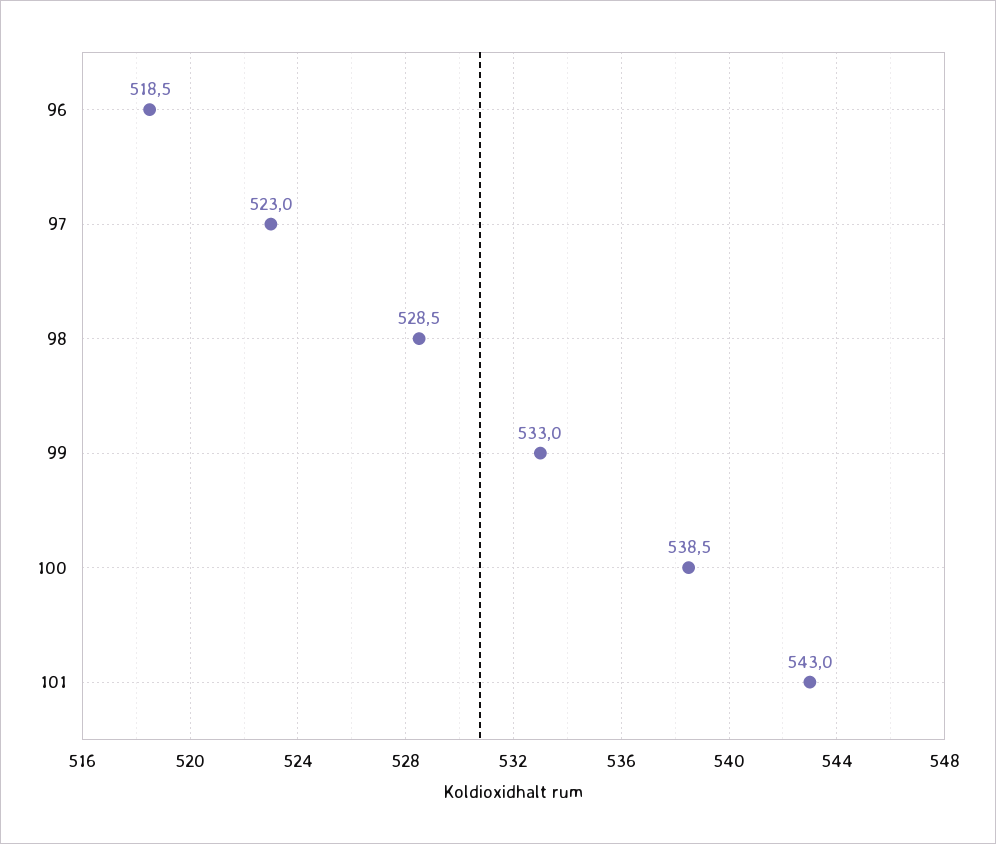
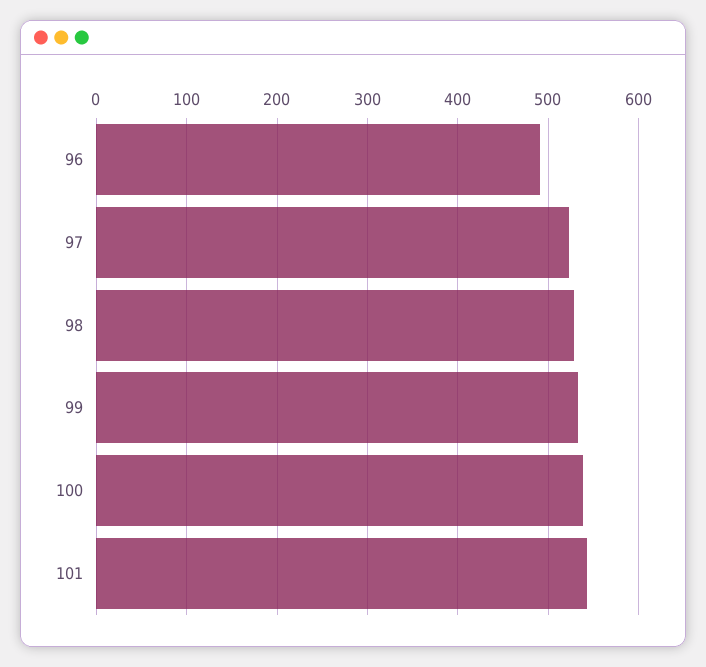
  {
-   "96": 518.5,
+   "96": 490,
    "97": 523,
    "98": 528.5,
    "99": 533,
    "100": 538.5,
    "101": 543
  }

